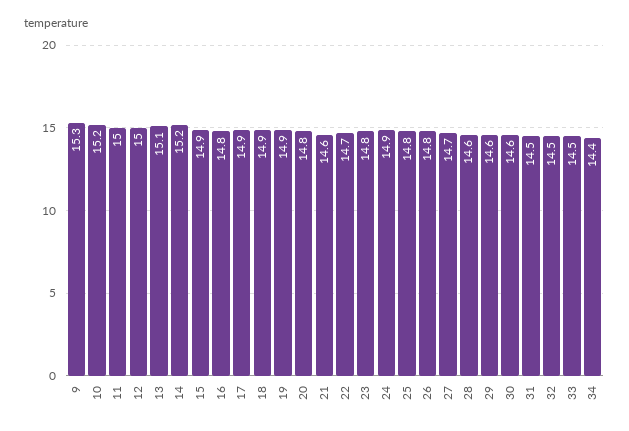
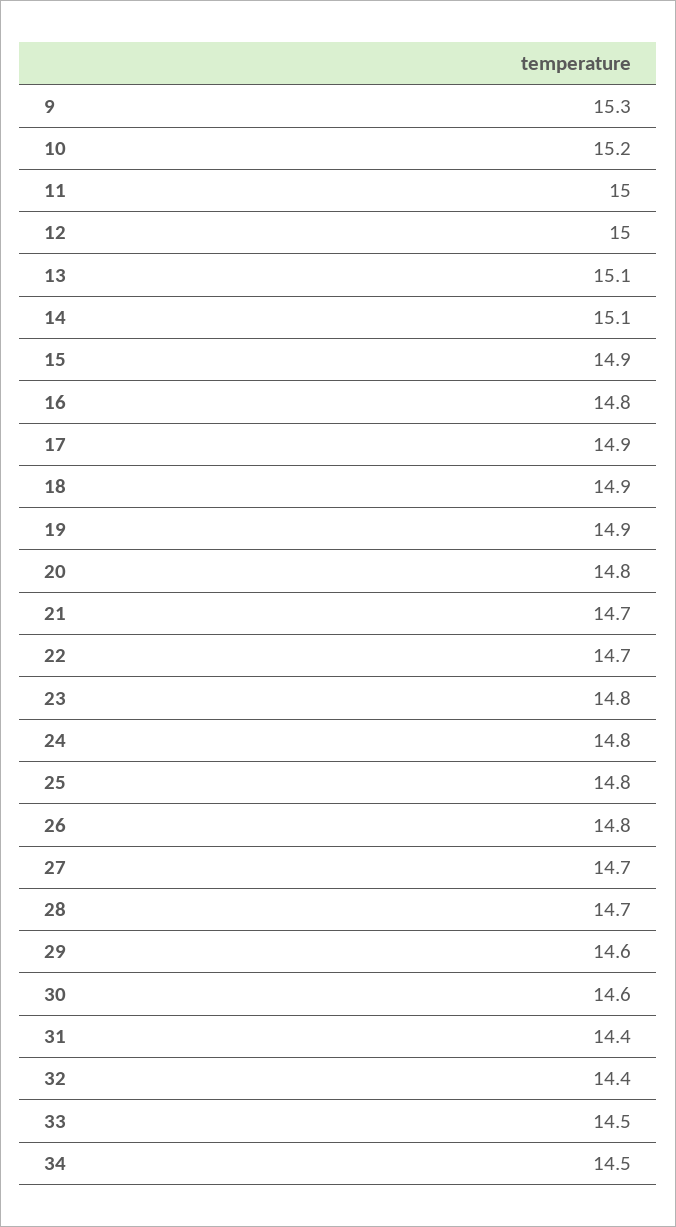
  {
    "9": 15.3,
    "10": 15.2,
    "11": 15,
    "12": 15,
    "13": 15.1,
-   "14": 15.2,
+   "14": 15.1,
    "15": 14.9,
    "16": 14.8,
    "17": 14.9,
    "18": 14.9,
    "19": 14.9,
    "20": 14.8,
-   "21": 14.6,
+   "21": 14.7,
    "22": 14.7,
    "23": 14.8,
-   "24": 14.9,
+   "24": 14.8,
    "25": 14.8,
    "26": 14.8,
    "27": 14.7,
-   "28": 14.6,
+   "28": 14.7,
    "29": 14.6,
    "30": 14.6,
-   "31": 14.5,
+   "31": 14.4,
-   "32": 14.5,
+   "32": 14.4,
    "33": 14.5,
-   "34": 14.4
+   "34": 14.5
  }

